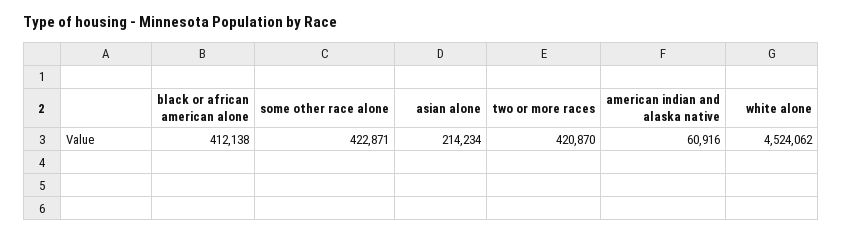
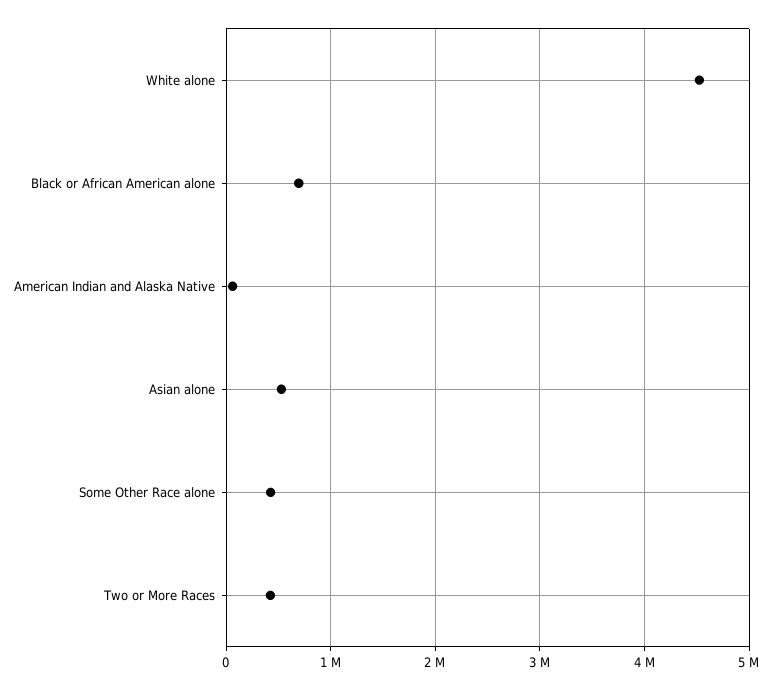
  {
-   "black or african american alone": 412138,
+   "black or african american alone": 700000,
    "some other race alone": 422871,
-   "asian alone": 214234,
+   "asian alone": 500000,
    "two or more races": 420870,
    "american indian and alaska native": 60916,
    "white alone": 4524062
  }

